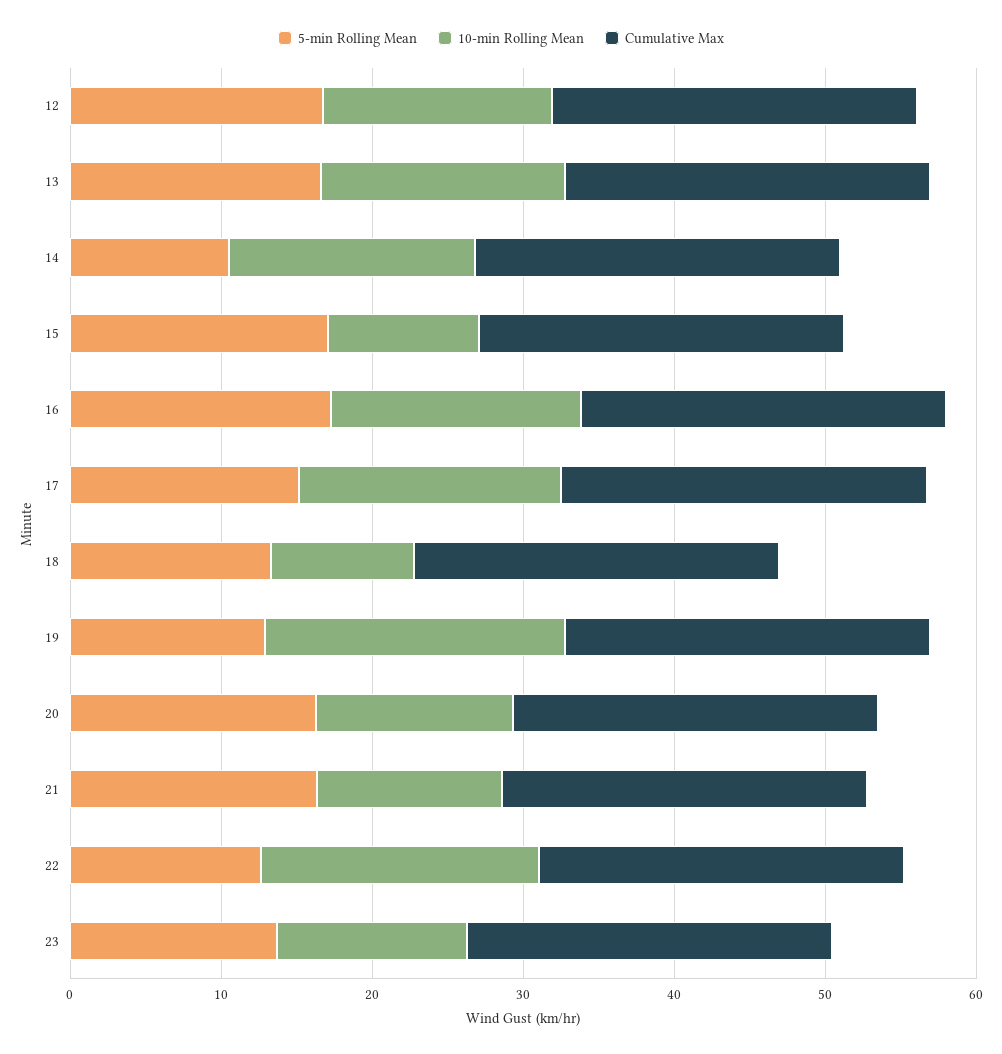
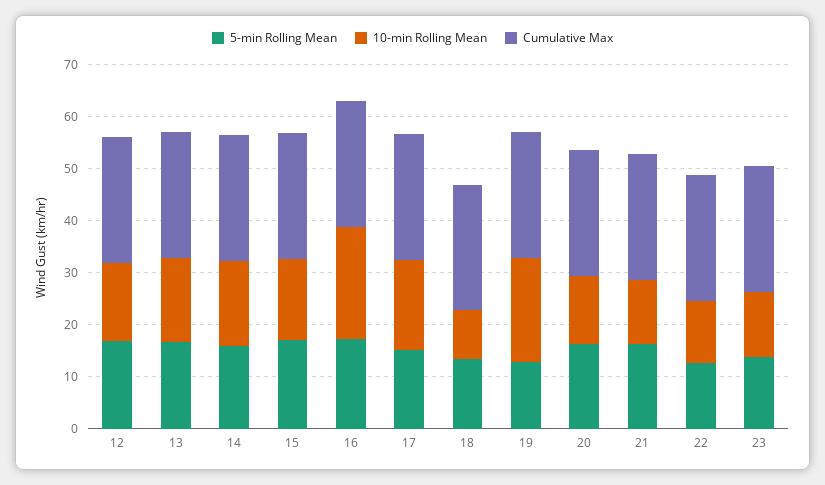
  {
    "5-min Rolling Mean": {
      "12": 16,
      "13": 16,
-     "14": 10,
+     "14": 16,
      "15": 18,
      "16": 18,
      "17": 16,
      "18": 14,
      "19": 12,
      "20": 16,
      "21": 16,
      "22": 12,
      "23": 14
    },
    "10-min Rolling Mean": {
      "12": 16,
      "13": 16,
      "14": 16,
-     "15": 10,
+     "15": 16,
-     "16": 16,
+     "16": 22,
      "17": 18,
      "18": 10,
      "19": 20,
      "20": 14,
      "21": 12,
-     "22": 18,
+     "22": 12,
      "23": 12
    },
    "Cumulative Max": {
      "12": 24,
      "13": 24,
      "14": 24,
      "15": 24,
      "16": 24,
      "17": 24,
      "18": 24,
      "19": 24,
      "20": 24,
      "21": 24,
      "22": 24,
      "23": 24
    }
  }

